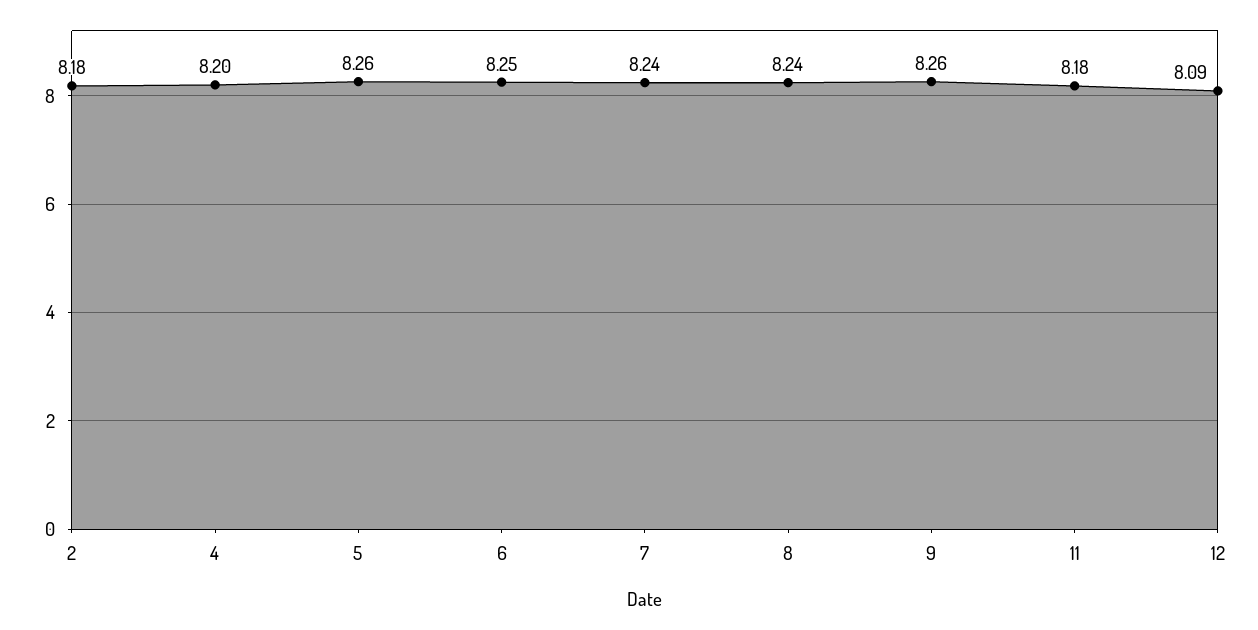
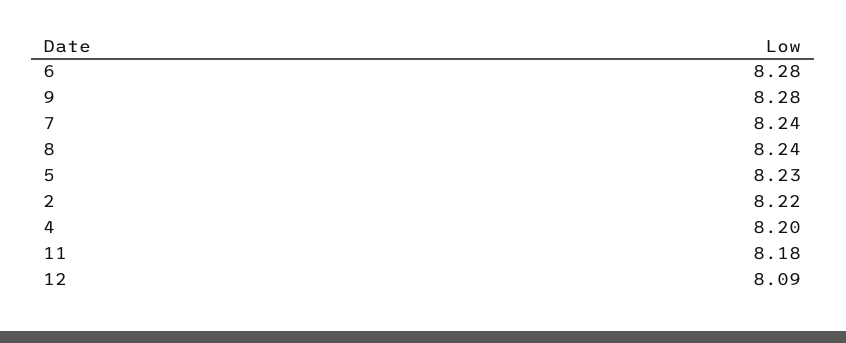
  {
-   "2": 8.18,
+   "2": 8.22,
    "4": 8.2,
-   "5": 8.26,
+   "5": 8.23,
-   "6": 8.25,
+   "6": 8.28,
    "7": 8.24,
    "8": 8.24,
-   "9": 8.26,
+   "9": 8.28,
    "11": 8.18,
    "12": 8.09
  }

